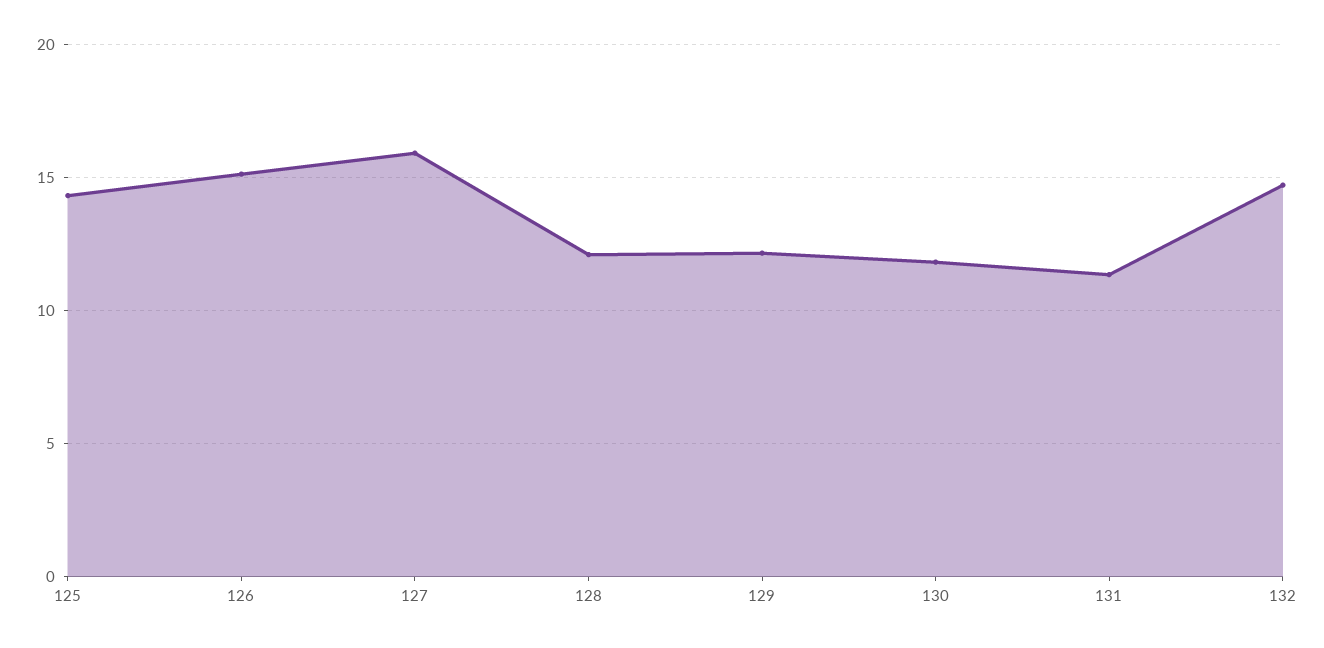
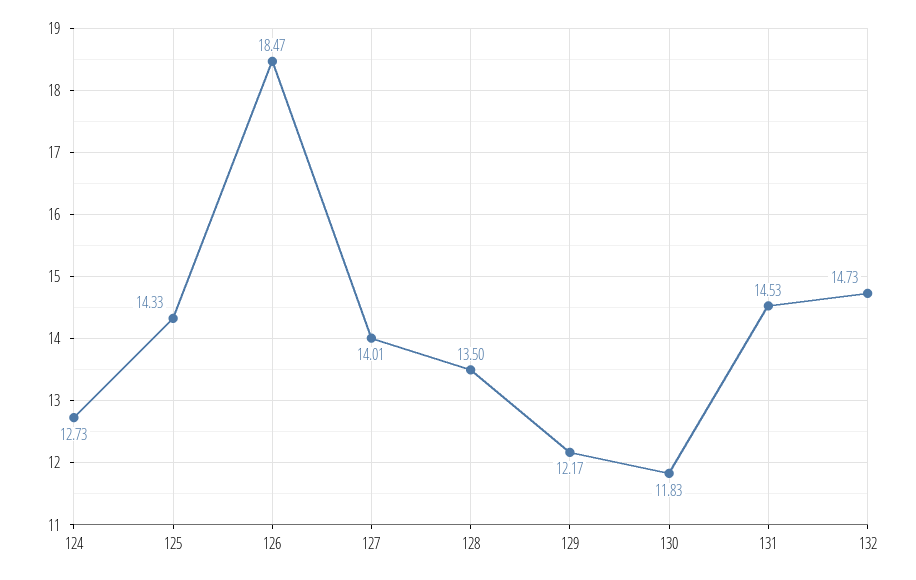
  {
    "125": 14.33,
-   "126": 15,
+   "126": 18.47,
-   "127": 16,
+   "127": 14.01,
-   "128": 12,
+   "128": 13.5,
    "129": 12.17,
    "130": 11.83,
-   "131": 11.5,
+   "131": 14.53,
-   "132": 14.73
+   "132": 14.73,
+   "124": 12.73
  }

